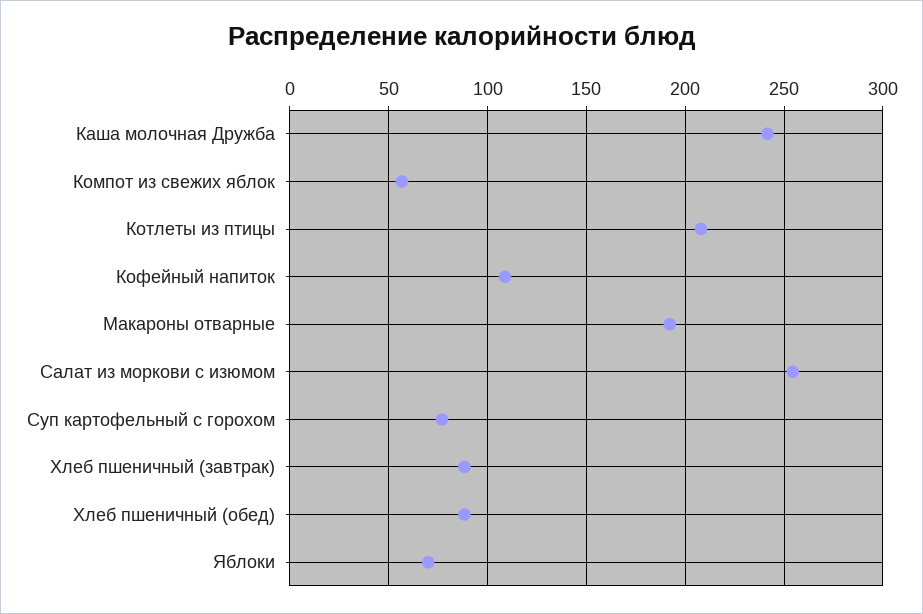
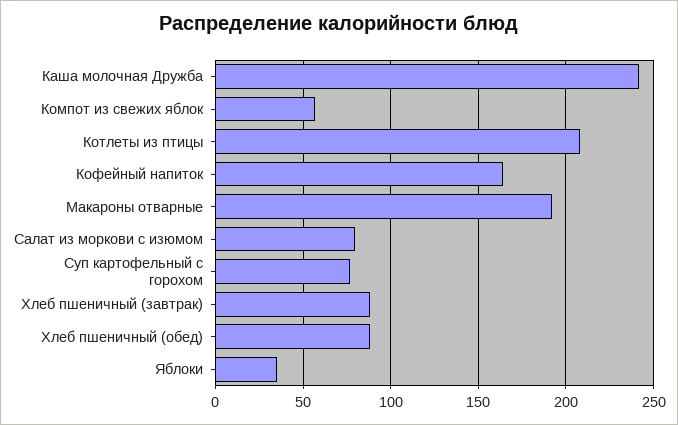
  {
    "Каша молочная Дружба": 240,
    "Компот из свежих яблок": 55,
    "Котлеты из птицы": 210,
-   "Кофейный напиток": 110,
+   "Кофейный напиток": 165,
    "Макароны отварные": 190,
-   "Салат из моркови с изюмом": 255,
+   "Салат из моркови с изюмом": 80,
    "Суп картофельный с горохом": 75,
    "Хлеб пшеничный (завтрак)": 90,
    "Хлеб пшеничный (обед)": 90,
-   "Яблоки": 70
+   "Яблоки": 35
  }

